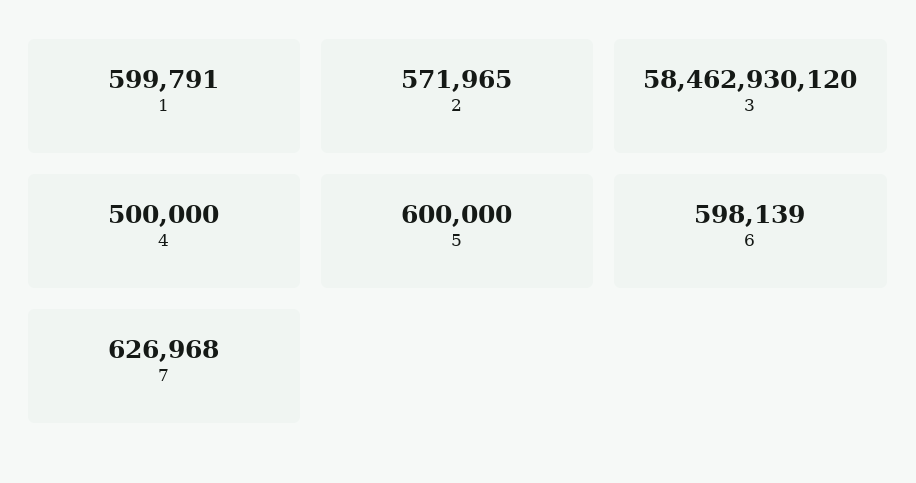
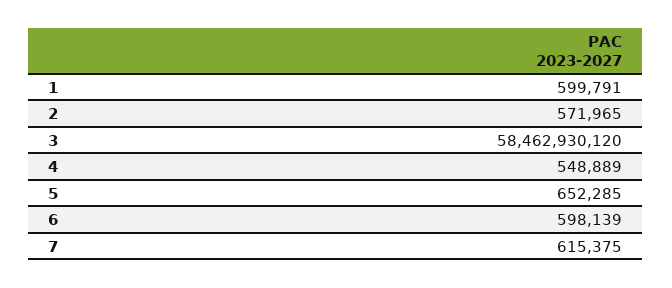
  {
    "1": 599791,
    "2": 571965,
    "3": 58462930120,
-   "4": 500000,
+   "4": 548889,
-   "5": 600000,
+   "5": 652285,
    "6": 598139,
-   "7": 626968
+   "7": 615375
  }

